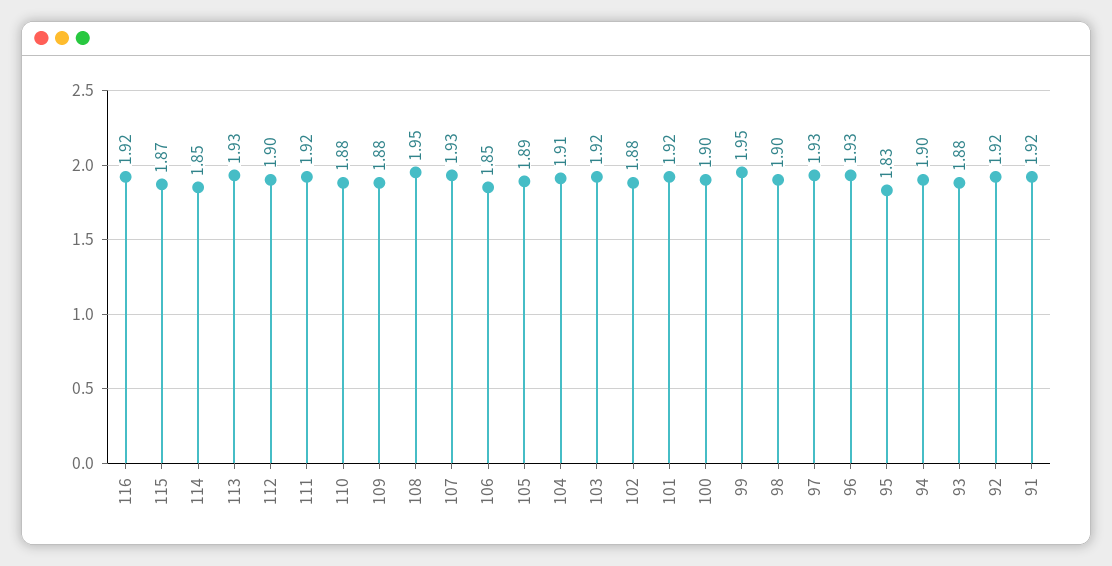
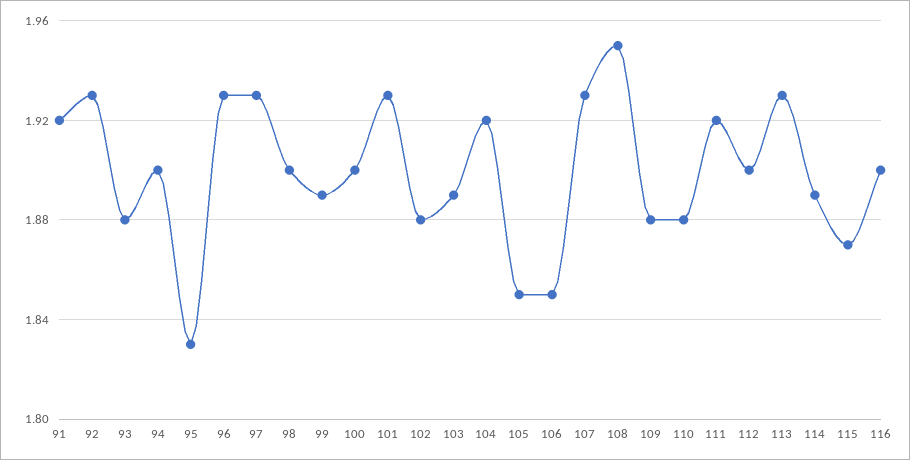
  {
-   "116": 1.92,
+   "116": 1.9,
    "115": 1.87,
-   "114": 1.85,
+   "114": 1.89,
    "113": 1.93,
    "112": 1.9,
    "111": 1.92,
    "110": 1.88,
    "109": 1.88,
    "108": 1.95,
    "107": 1.93,
    "106": 1.85,
-   "105": 1.89,
+   "105": 1.85,
-   "104": 1.91,
+   "104": 1.92,
-   "103": 1.92,
+   "103": 1.89,
    "102": 1.88,
-   "101": 1.92,
+   "101": 1.93,
    "100": 1.9,
-   "99": 1.95,
+   "99": 1.89,
    "98": 1.9,
    "97": 1.93,
    "96": 1.93,
    "95": 1.83,
    "94": 1.9,
    "93": 1.88,
-   "92": 1.92,
+   "92": 1.93,
    "91": 1.92
  }

